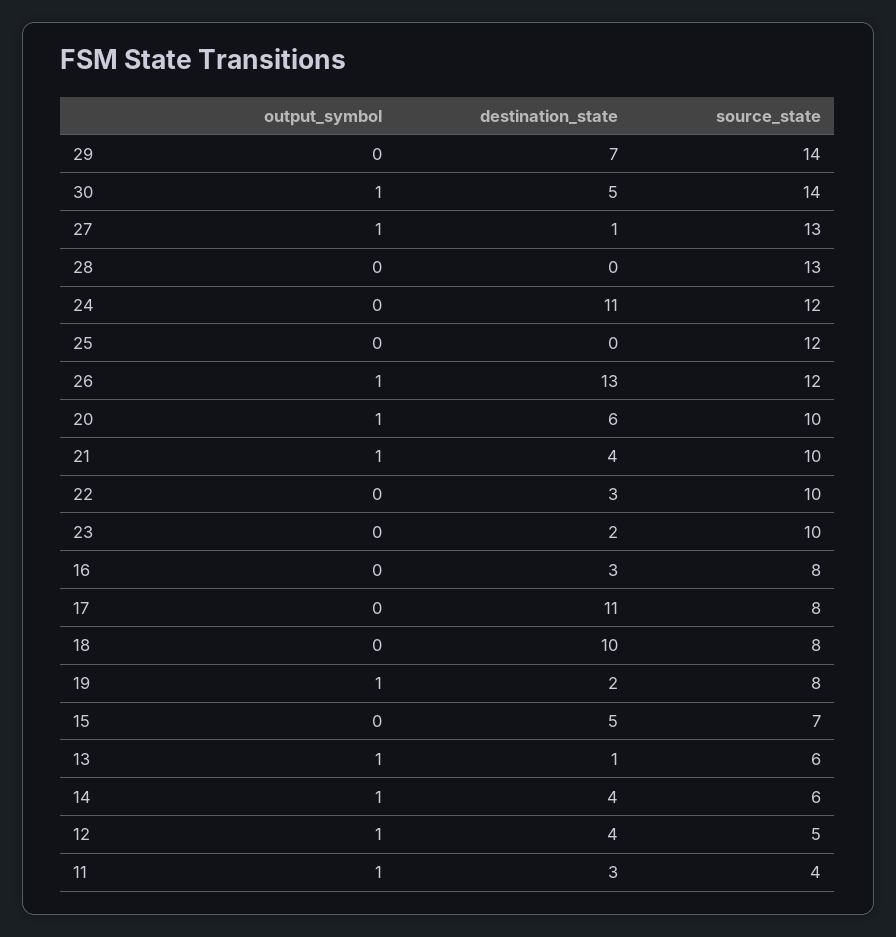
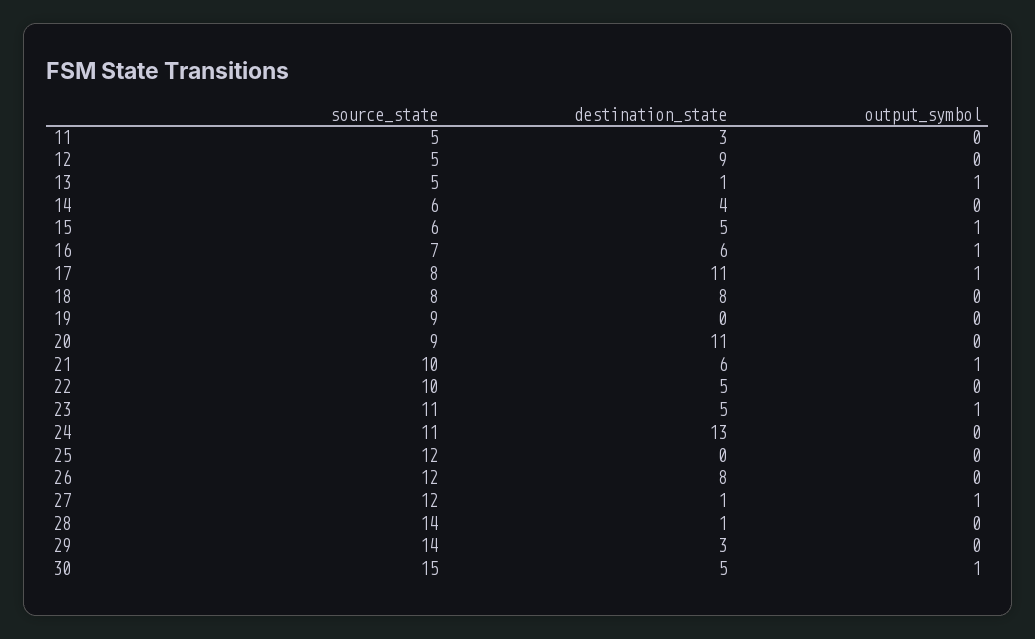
  {
    "output_symbol": {
      "29": 0,
      "30": 1,
      "27": 1,
      "28": 0,
      "24": 0,
      "25": 0,
-     "26": 1,
+     "26": 0,
-     "20": 1,
+     "20": 0,
      "21": 1,
      "22": 0,
-     "23": 0,
+     "23": 1,
-     "16": 0,
+     "16": 1,
-     "17": 0,
+     "17": 1,
      "18": 0,
-     "19": 1,
+     "19": 0,
-     "15": 0,
+     "15": 1,
      "13": 1,
-     "14": 1,
+     "14": 0,
-     "12": 1,
+     "12": 0,
-     "11": 1
+     "11": 0
    },
    "destination_state": {
-     "29": 7,
+     "29": 3,
      "30": 5,
      "27": 1,
-     "28": 0,
+     "28": 1,
-     "24": 11,
+     "24": 13,
      "25": 0,
-     "26": 13,
+     "26": 8,
-     "20": 6,
+     "20": 11,
-     "21": 4,
+     "21": 6,
-     "22": 3,
+     "22": 5,
-     "23": 2,
+     "23": 5,
-     "16": 3,
+     "16": 6,
      "17": 11,
-     "18": 10,
+     "18": 8,
-     "19": 2,
+     "19": 0,
      "15": 5,
      "13": 1,
      "14": 4,
-     "12": 4,
+     "12": 9,
      "11": 3
    },
    "source_state": {
      "29": 14,
-     "30": 14,
+     "30": 15,
-     "27": 13,
+     "27": 12,
-     "28": 13,
+     "28": 14,
-     "24": 12,
+     "24": 11,
      "25": 12,
      "26": 12,
-     "20": 10,
+     "20": 9,
      "21": 10,
      "22": 10,
-     "23": 10,
+     "23": 11,
-     "16": 8,
+     "16": 7,
      "17": 8,
      "18": 8,
-     "19": 8,
+     "19": 9,
-     "15": 7,
+     "15": 6,
-     "13": 6,
+     "13": 5,
      "14": 6,
      "12": 5,
-     "11": 4
+     "11": 5
    }
  }

